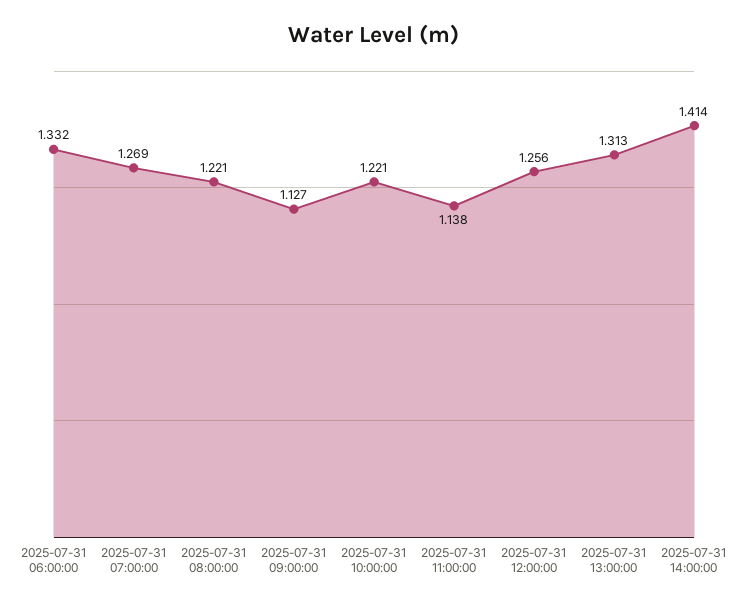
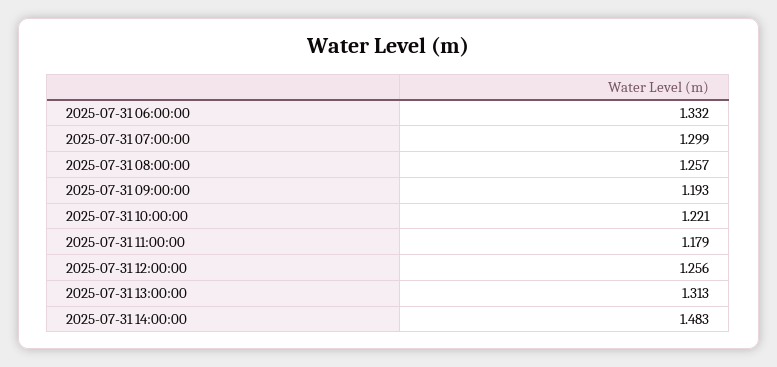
  {
    "2025-07-31 06:00:00": 1.332,
-   "2025-07-31 07:00:00": 1.269,
+   "2025-07-31 07:00:00": 1.299,
-   "2025-07-31 08:00:00": 1.221,
+   "2025-07-31 08:00:00": 1.257,
-   "2025-07-31 09:00:00": 1.127,
+   "2025-07-31 09:00:00": 1.193,
    "2025-07-31 10:00:00": 1.221,
-   "2025-07-31 11:00:00": 1.138,
+   "2025-07-31 11:00:00": 1.179,
    "2025-07-31 12:00:00": 1.256,
    "2025-07-31 13:00:00": 1.313,
-   "2025-07-31 14:00:00": 1.414
+   "2025-07-31 14:00:00": 1.483
  }

